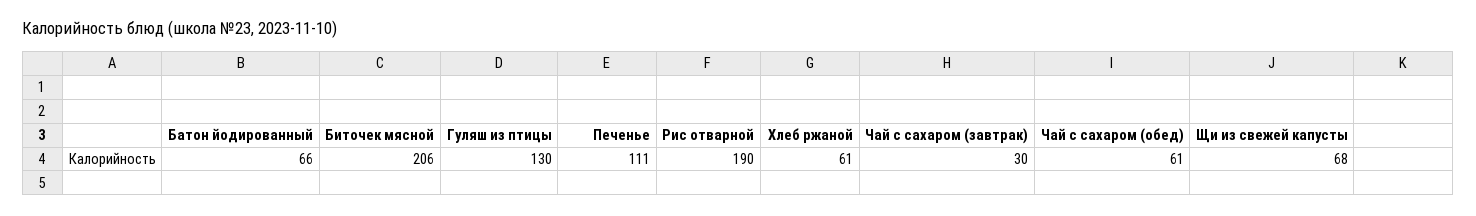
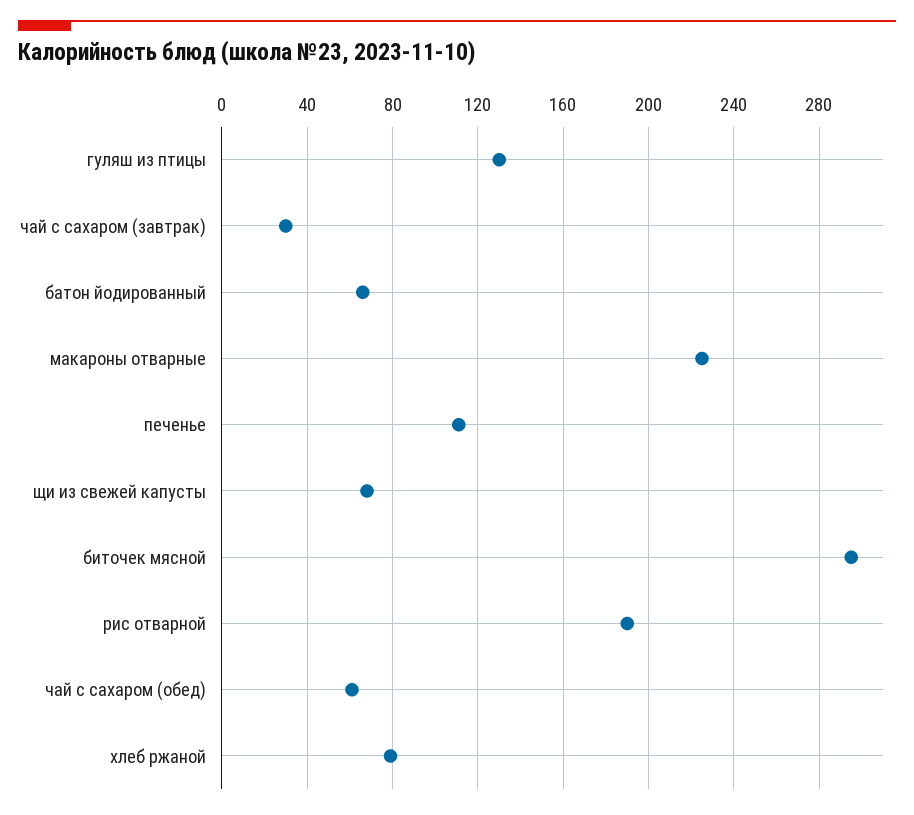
  {
    "Батон йодированный": 66,
-   "Биточек мясной": 206,
+   "Биточек мясной": 295,
    "Гуляш из птицы": 130,
    "Печенье": 111,
    "Рис отварной": 190,
-   "Хлеб ржаной": 61,
+   "Хлеб ржаной": 80,
    "Чай с сахаром (завтрак)": 30,
    "Чай с сахаром (обед)": 61,
-   "Щи из свежей капусты": 68
+   "Щи из свежей капусты": 68,
+   "макароны отварные": 225
  }

